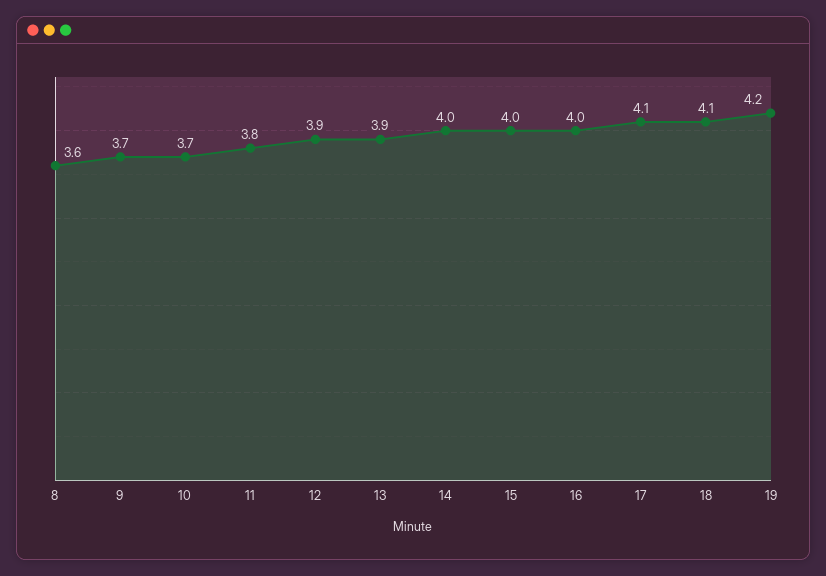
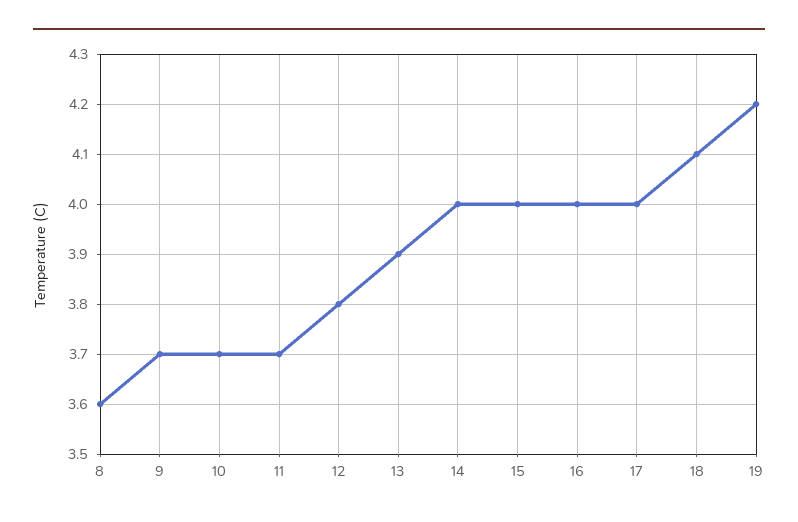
  {
    "8": 3.6,
    "9": 3.7,
    "10": 3.7,
-   "11": 3.8,
+   "11": 3.7,
-   "12": 3.9,
+   "12": 3.8,
    "13": 3.9,
    "14": 4,
    "15": 4,
    "16": 4,
-   "17": 4.1,
+   "17": 4,
    "18": 4.1,
    "19": 4.2
  }

